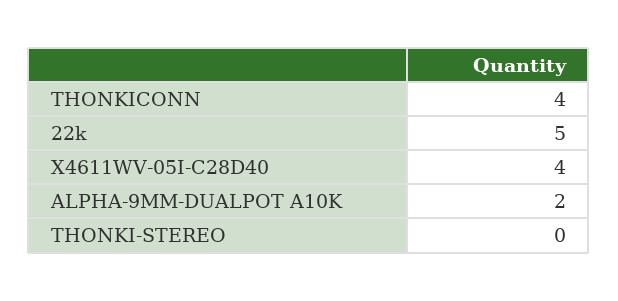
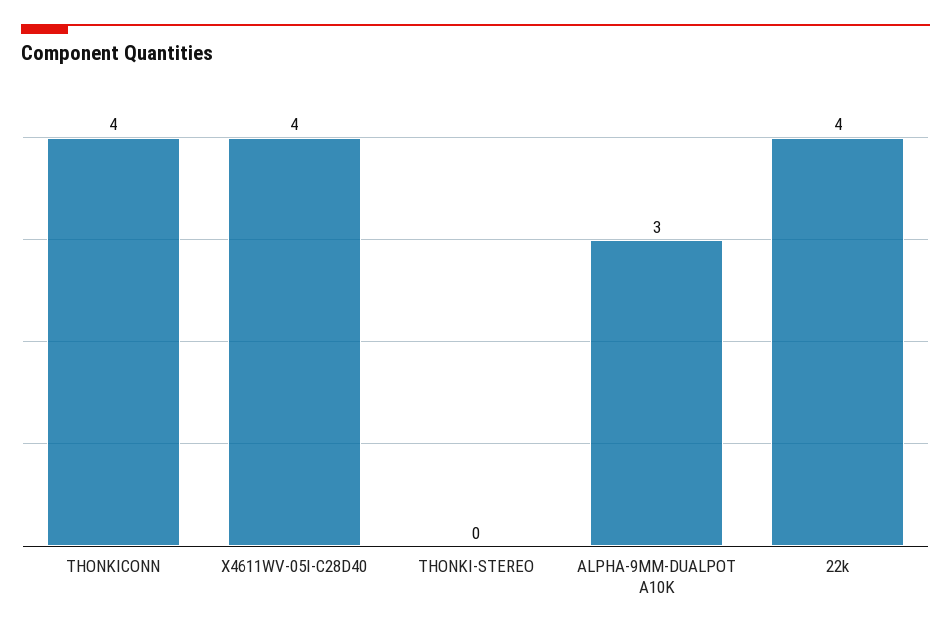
  {
    "THONKICONN": 4,
-   "22k": 5,
+   "22k": 4,
    "X4611WV-05I-C28D40": 4,
-   "ALPHA-9MM-DUALPOT A10K": 2,
+   "ALPHA-9MM-DUALPOT A10K": 3,
    "THONKI-STEREO": 0
  }

